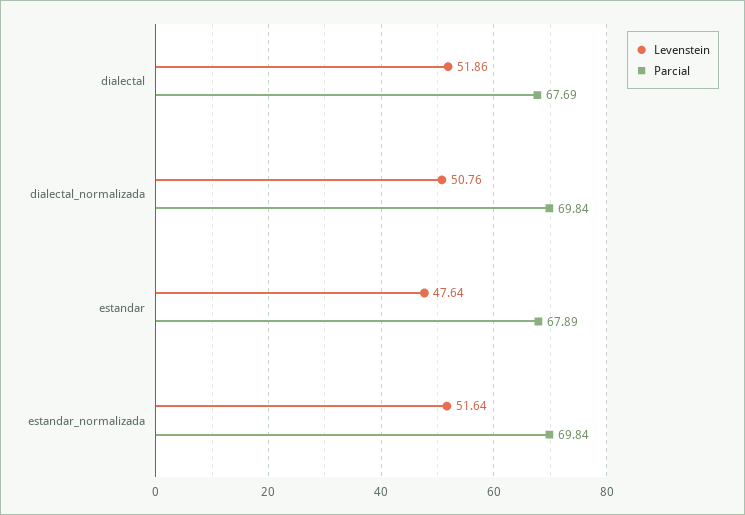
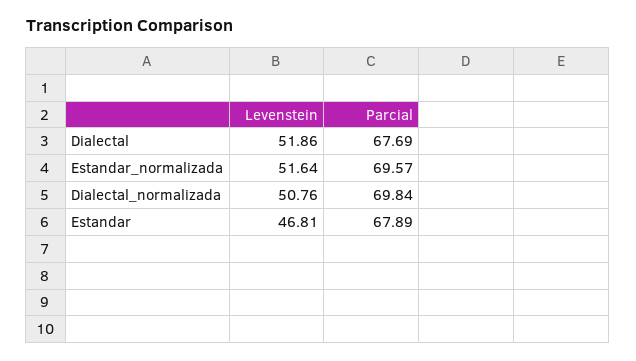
  {
    "Levenstein": {
      "dialectal": 51.86,
      "dialectal_normalizada": 50.76,
-     "estandar": 47.64,
+     "estandar": 46.81,
      "estandar_normalizada": 51.64
    },
    "Parcial": {
      "dialectal": 67.69,
      "dialectal_normalizada": 69.84,
      "estandar": 67.89,
-     "estandar_normalizada": 69.84
+     "estandar_normalizada": 69.57
    }
  }

